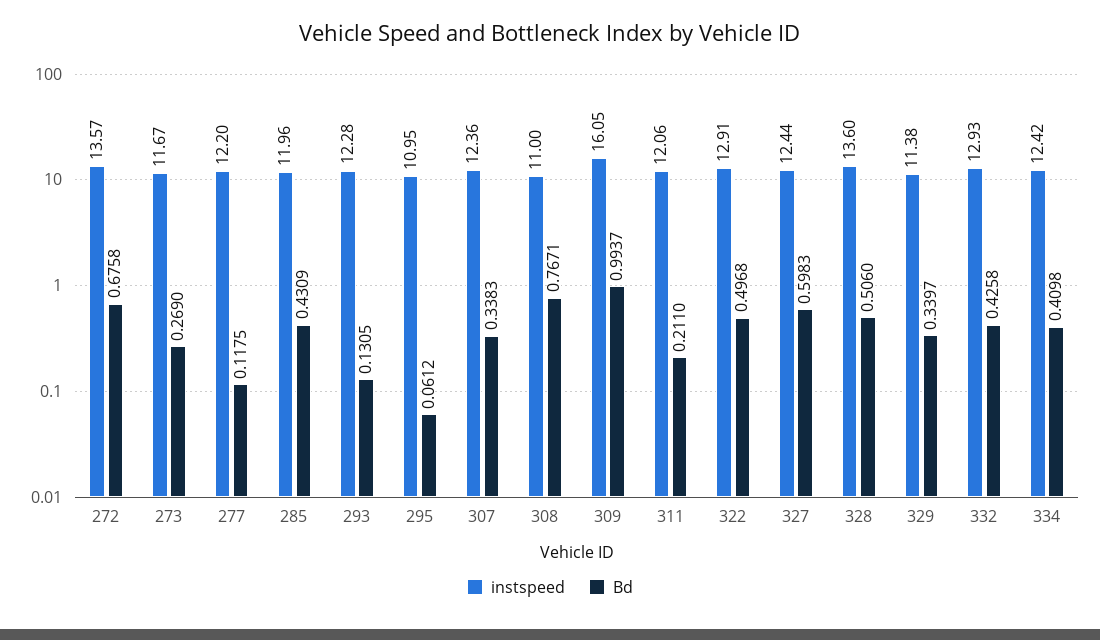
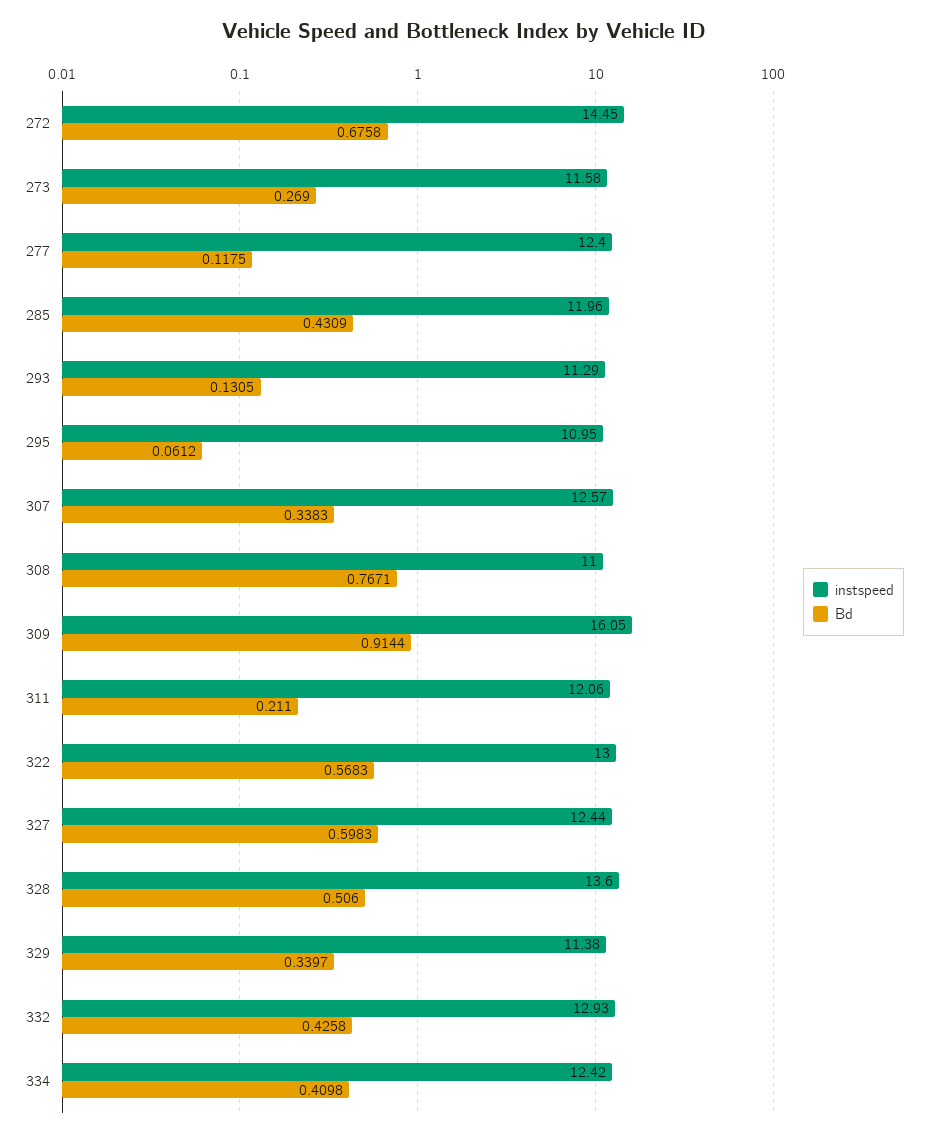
  {
    "instspeed": {
-     "272": 13.57,
+     "272": 14.45,
-     "273": 11.67,
+     "273": 11.58,
-     "277": 12.2,
+     "277": 12.4,
      "285": 11.96,
-     "293": 12.28,
+     "293": 11.29,
      "295": 10.95,
-     "307": 12.36,
+     "307": 12.57,
      "308": 11,
      "309": 16.05,
      "311": 12.06,
-     "322": 12.91,
+     "322": 13,
      "327": 12.44,
      "328": 13.6,
      "329": 11.38,
      "332": 12.93,
      "334": 12.42
    },
    "Bd": {
      "272": 0.6758,
      "273": 0.269,
      "277": 0.1175,
      "285": 0.4309,
      "293": 0.1305,
      "295": 0.0612,
      "307": 0.3383,
      "308": 0.7671,
-     "309": 0.9937,
+     "309": 0.9144,
      "311": 0.211,
-     "322": 0.4968,
+     "322": 0.5683,
      "327": 0.5983,
      "328": 0.506,
      "329": 0.3397,
      "332": 0.4258,
      "334": 0.4098
    }
  }

